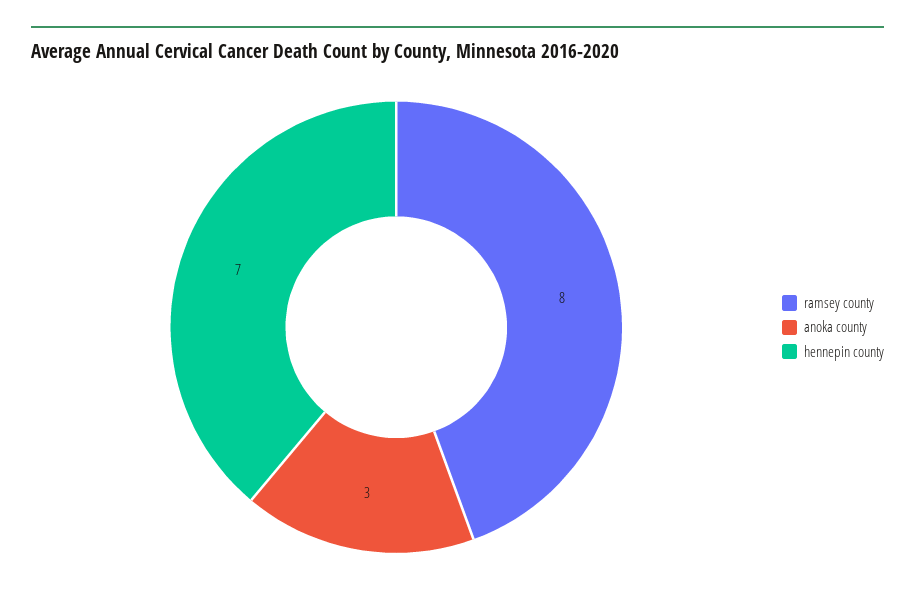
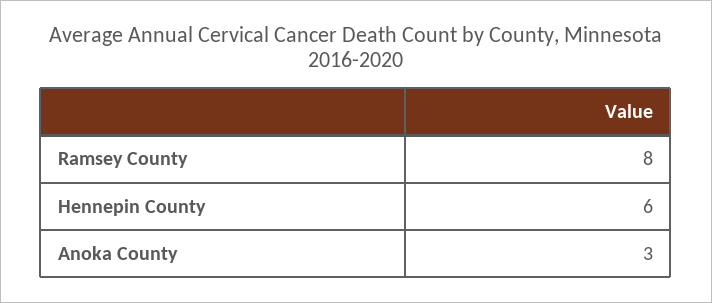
  {
    "ramsey county": 8,
    "anoka county": 3,
-   "hennepin county": 7
+   "hennepin county": 6
  }

